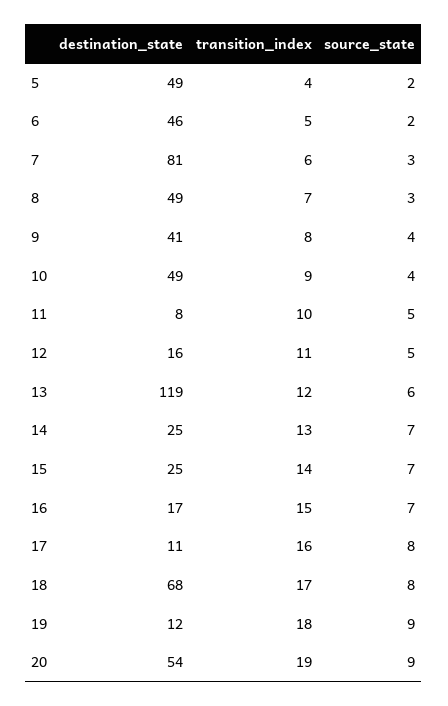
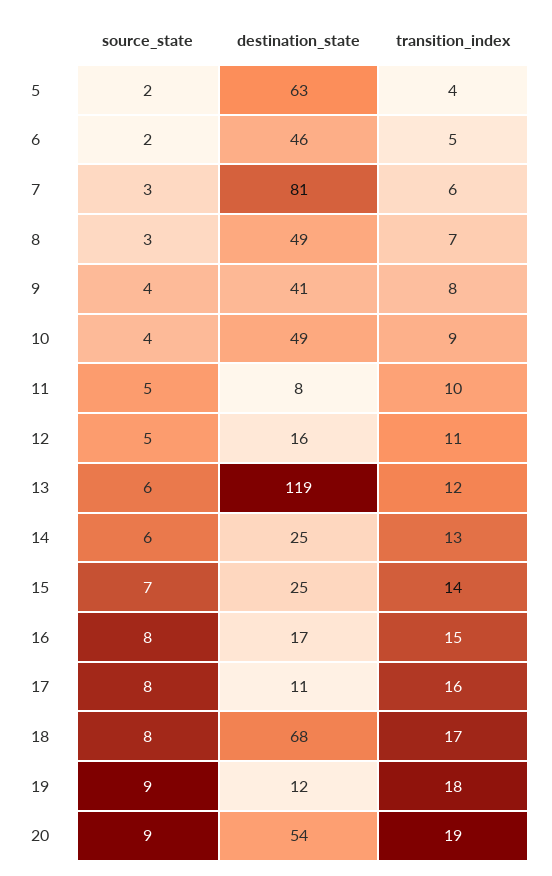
  {
    "destination_state": {
-     "5": 49,
+     "5": 63,
      "6": 46,
      "7": 81,
      "8": 49,
      "9": 41,
      "10": 49,
      "11": 8,
      "12": 16,
      "13": 119,
      "14": 25,
      "15": 25,
      "16": 17,
      "17": 11,
      "18": 68,
      "19": 12,
      "20": 54
    },
    "transition_index": {
      "5": 4,
      "6": 5,
      "7": 6,
      "8": 7,
      "9": 8,
      "10": 9,
      "11": 10,
      "12": 11,
      "13": 12,
      "14": 13,
      "15": 14,
      "16": 15,
      "17": 16,
      "18": 17,
      "19": 18,
      "20": 19
    },
    "source_state": {
      "5": 2,
      "6": 2,
      "7": 3,
      "8": 3,
      "9": 4,
      "10": 4,
      "11": 5,
      "12": 5,
      "13": 6,
-     "14": 7,
+     "14": 6,
      "15": 7,
-     "16": 7,
+     "16": 8,
      "17": 8,
      "18": 8,
      "19": 9,
      "20": 9
    }
  }

